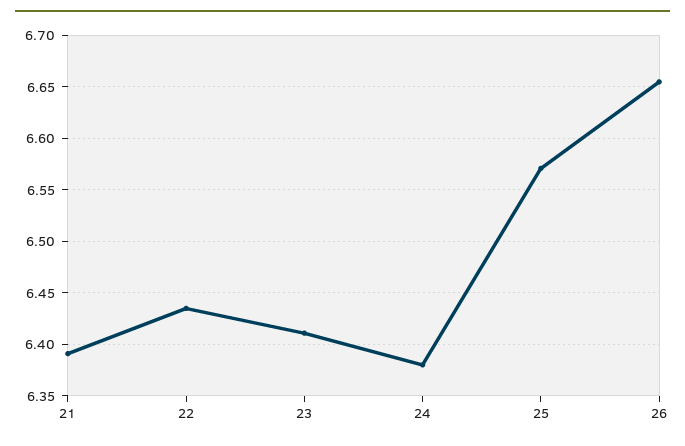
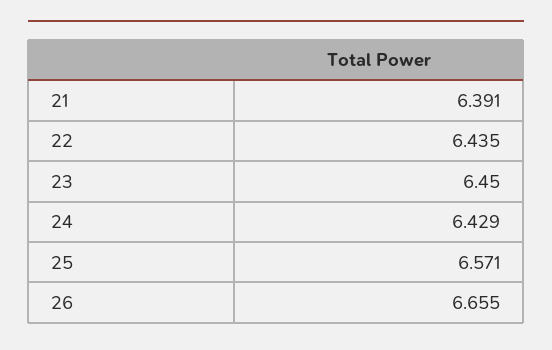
  {
    "21": 6.391,
    "22": 6.435,
-   "23": 6.41,
+   "23": 6.45,
-   "24": 6.38,
+   "24": 6.429,
    "25": 6.571,
    "26": 6.655
  }

